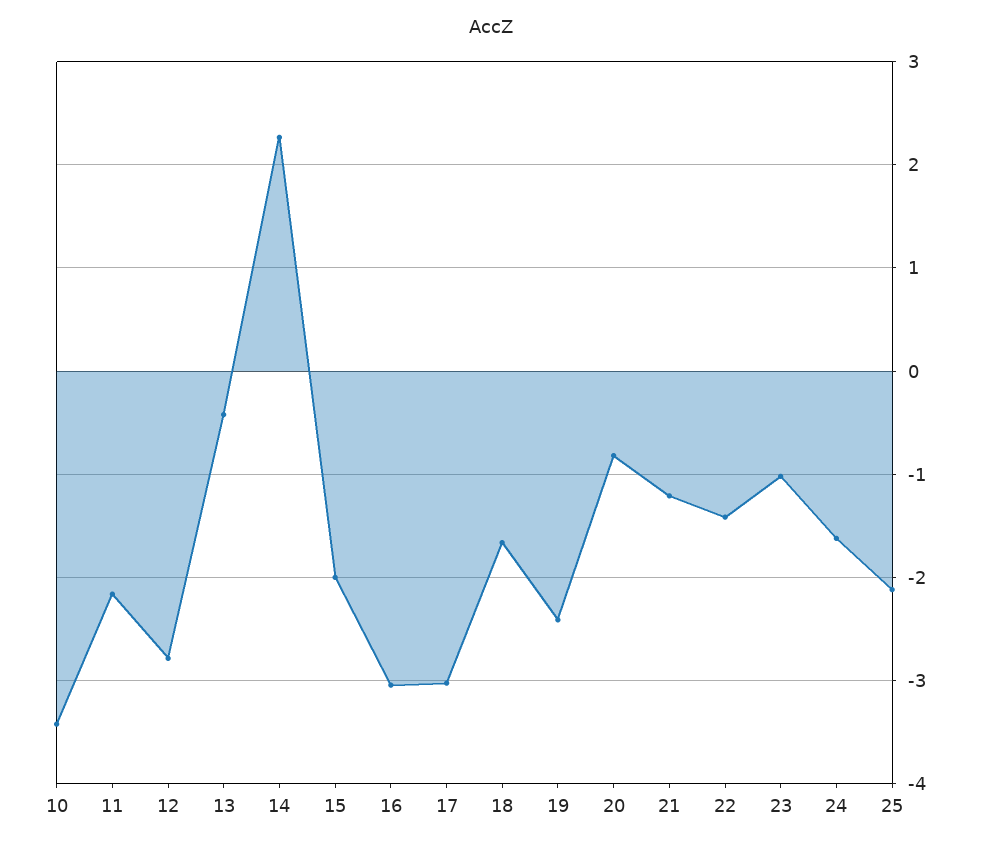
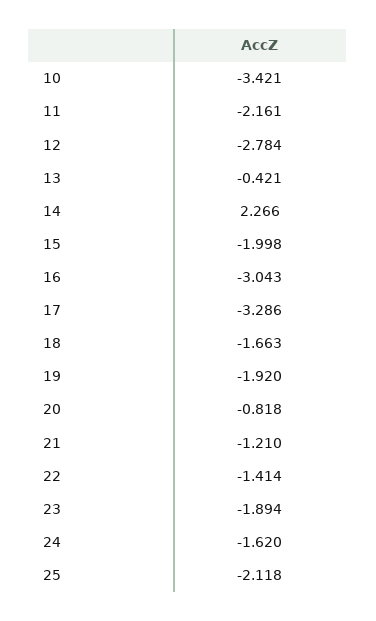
  {
    "10": -3.421,
    "11": -2.161,
    "12": -2.784,
    "13": -0.421,
    "14": 2.266,
    "15": -1.998,
    "16": -3.043,
-   "17": -3,
+   "17": -3.286,
    "18": -1.663,
-   "19": -2.4,
+   "19": -1.92,
    "20": -0.818,
    "21": -1.21,
    "22": -1.414,
-   "23": -1,
+   "23": -1.894,
    "24": -1.62,
    "25": -2.118
  }

